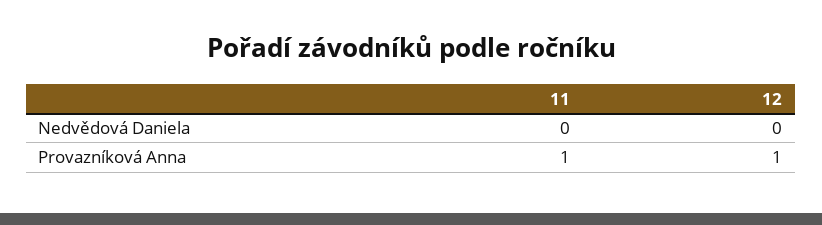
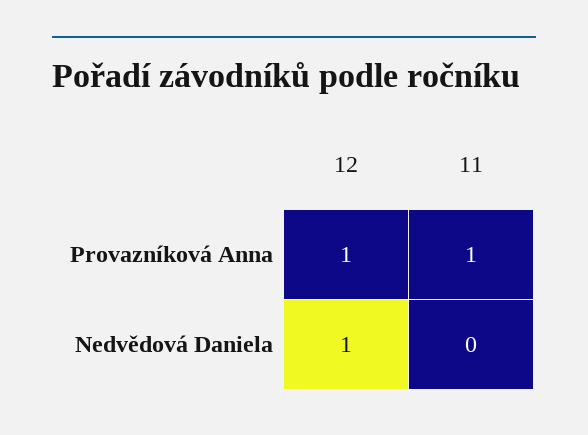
  {
    "11": {
      "Nedvědová Daniela": 0,
      "Provazníková Anna": 1
    },
    "12": {
-     "Nedvědová Daniela": 0,
+     "Nedvědová Daniela": 1,
      "Provazníková Anna": 1
    }
  }

